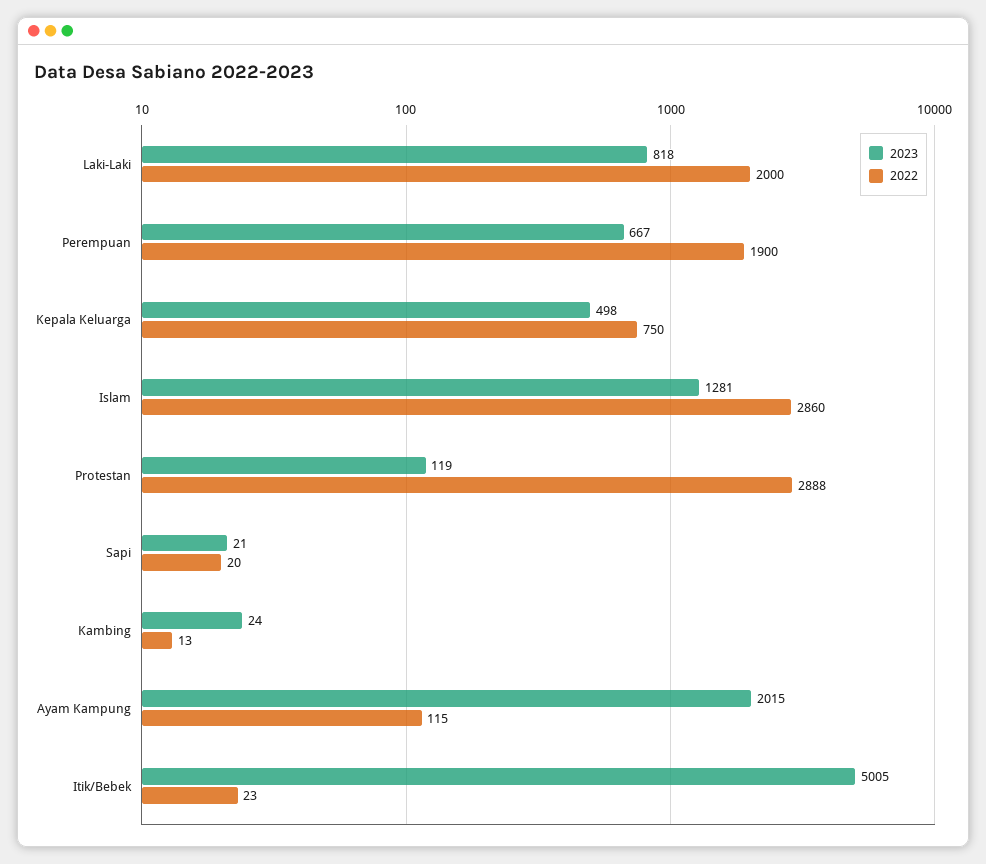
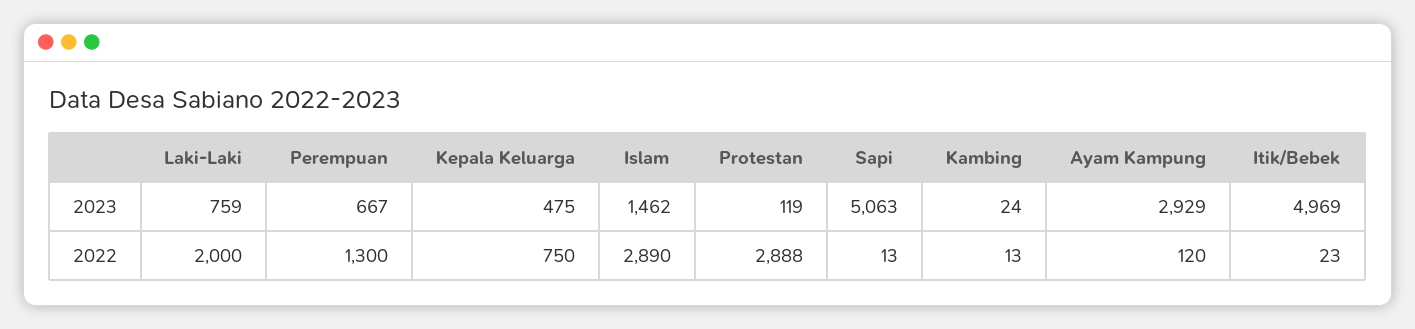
  {
    "2023": {
-     "Laki-Laki": 818,
+     "Laki-Laki": 759,
      "Perempuan": 667,
-     "Kepala Keluarga": 498,
+     "Kepala Keluarga": 475,
-     "Islam": 1281,
+     "Islam": 1462,
      "Protestan": 119,
-     "Sapi": 21,
+     "Sapi": 5063,
      "Kambing": 24,
-     "Ayam Kampung": 2015,
+     "Ayam Kampung": 2929,
-     "Itik/Bebek": 5005
+     "Itik/Bebek": 4969
    },
    "2022": {
      "Laki-Laki": 2000,
-     "Perempuan": 1900,
+     "Perempuan": 1300,
      "Kepala Keluarga": 750,
-     "Islam": 2860,
+     "Islam": 2890,
      "Protestan": 2888,
-     "Sapi": 20,
+     "Sapi": 13,
      "Kambing": 13,
-     "Ayam Kampung": 115,
+     "Ayam Kampung": 120,
      "Itik/Bebek": 23
    }
  }

